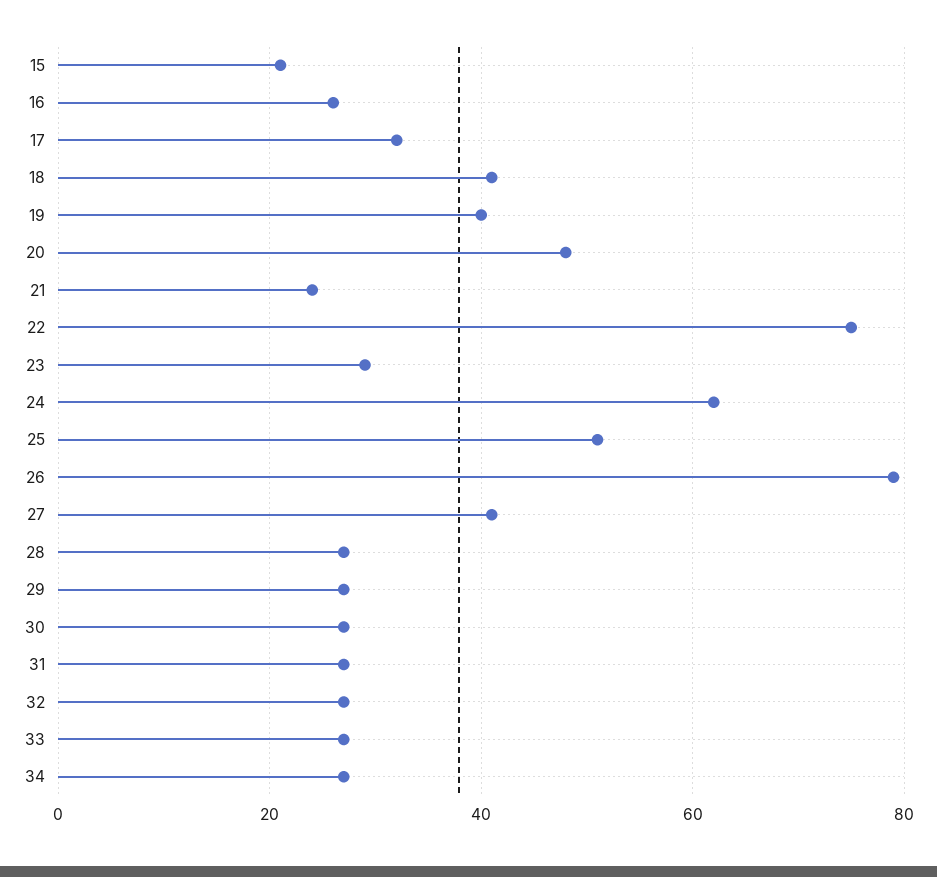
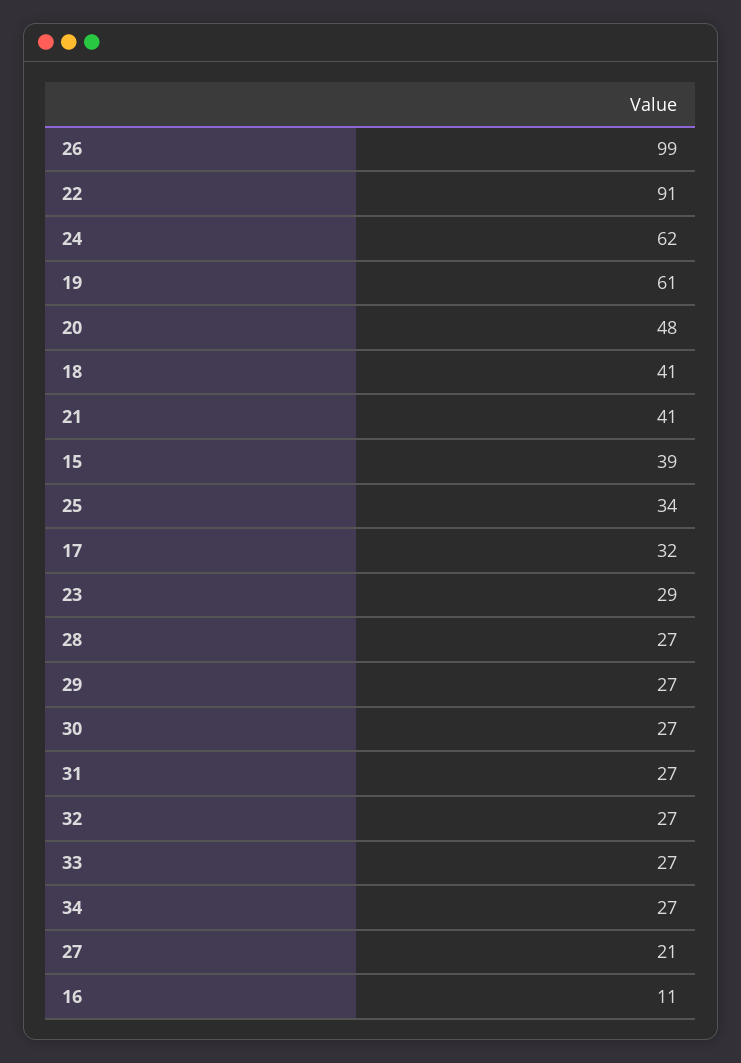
  {
-   "15": 20,
+   "15": 39,
-   "16": 25,
+   "16": 11,
    "17": 32,
    "18": 41,
-   "19": 40,
+   "19": 61,
    "20": 48,
-   "21": 25,
+   "21": 41,
-   "22": 75,
+   "22": 91,
    "23": 29,
    "24": 62,
-   "25": 50,
+   "25": 34,
-   "26": 80,
+   "26": 99,
-   "27": 40,
+   "27": 21,
    "28": 27,
    "29": 27,
    "30": 27,
    "31": 27,
    "32": 27,
    "33": 27,
    "34": 27
  }

